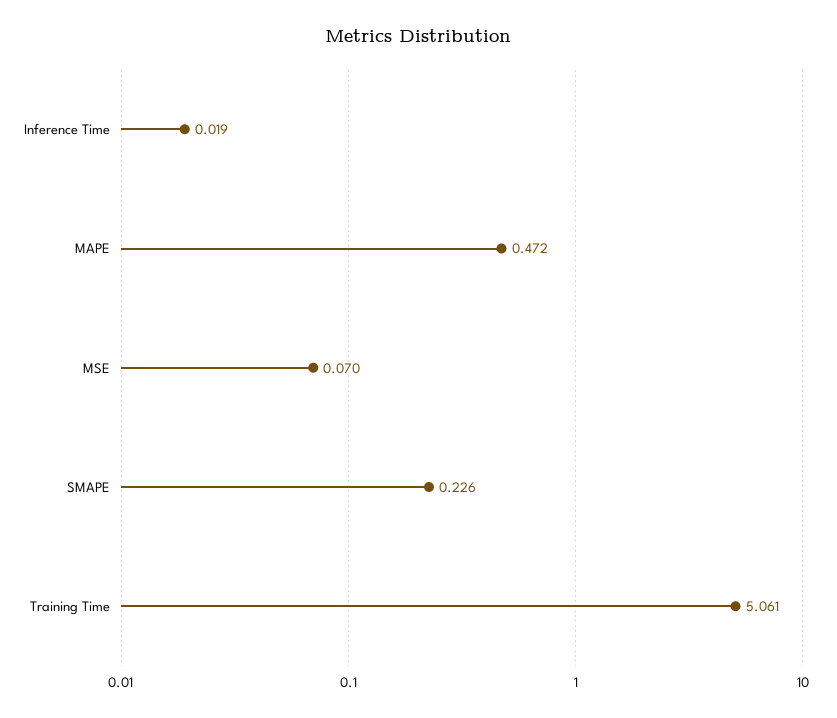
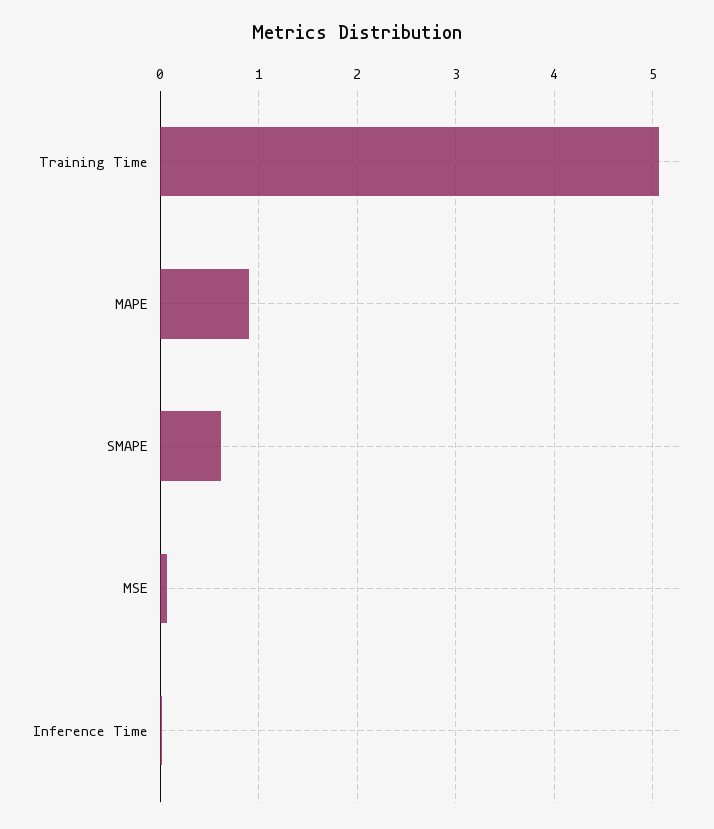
  {
    "Inference Time": 0.019,
-   "MAPE": 0.472,
+   "MAPE": 0.9,
    "MSE": 0.07,
-   "SMAPE": 0.226,
+   "SMAPE": 0.6,
    "Training Time": 5.061
  }

